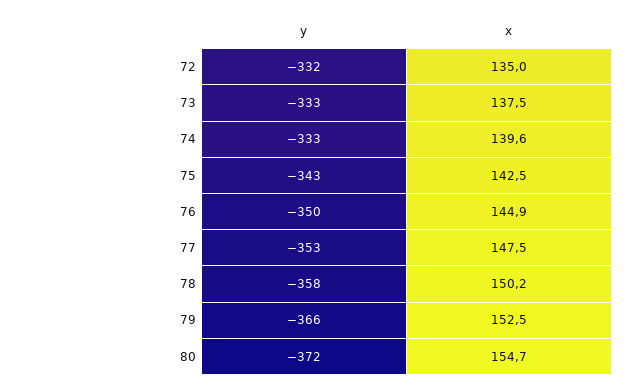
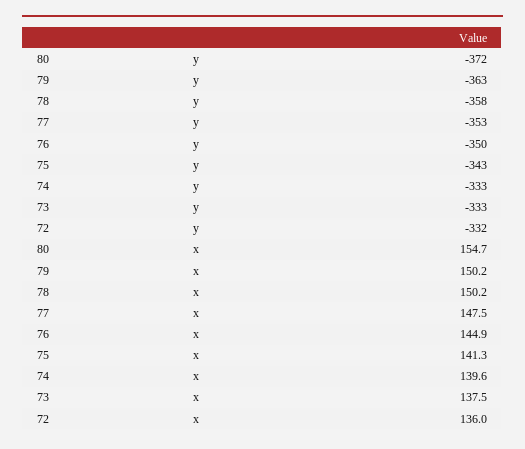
  {
    "y": {
      "72": -332,
      "73": -333,
      "74": -333,
      "75": -343,
      "76": -350,
      "77": -353,
      "78": -358,
-     "79": -366,
+     "79": -363,
      "80": -372
    },
    "x": {
-     "72": 135,
+     "72": 136,
      "73": 137.5,
      "74": 139.6,
-     "75": 142.5,
+     "75": 141.3,
      "76": 144.9,
      "77": 147.5,
      "78": 150.2,
-     "79": 152.5,
+     "79": 150.2,
      "80": 154.7
    }
  }

